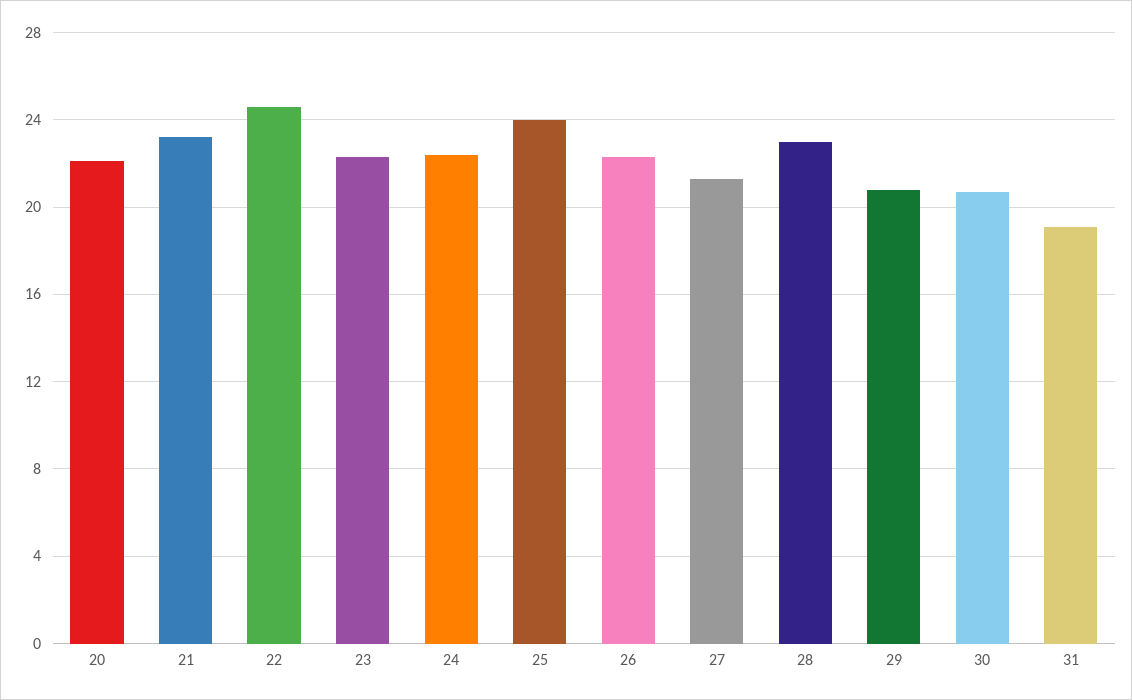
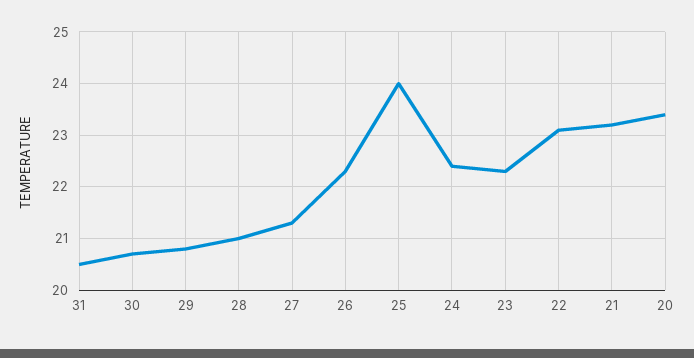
  {
-   "20": 22,
+   "20": 23.5,
    "21": 23,
-   "22": 24.5,
+   "22": 23,
    "23": 22.5,
    "24": 22.5,
    "25": 24,
    "26": 22.5,
    "27": 21.5,
-   "28": 23,
+   "28": 21,
    "29": 21,
    "30": 20.5,
-   "31": 19
+   "31": 20.5
  }

